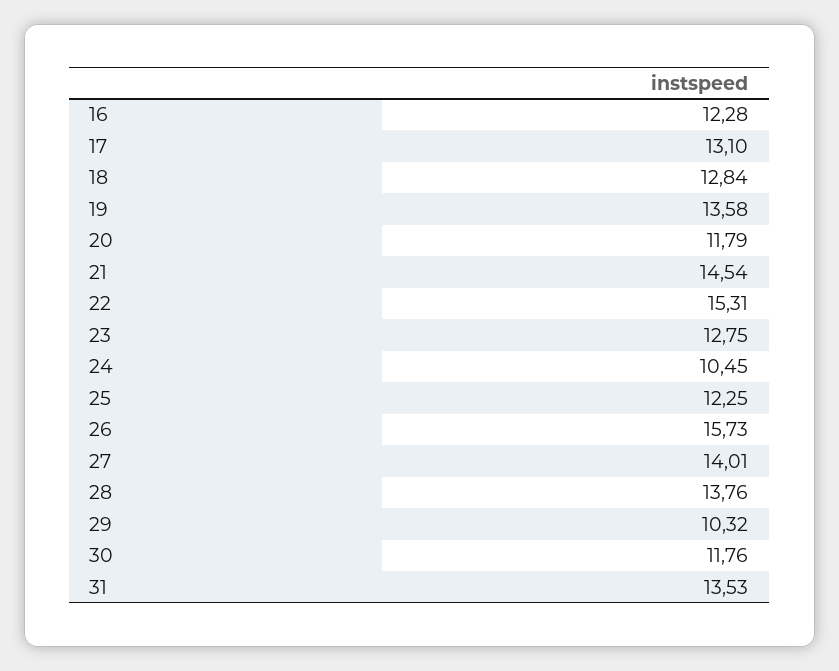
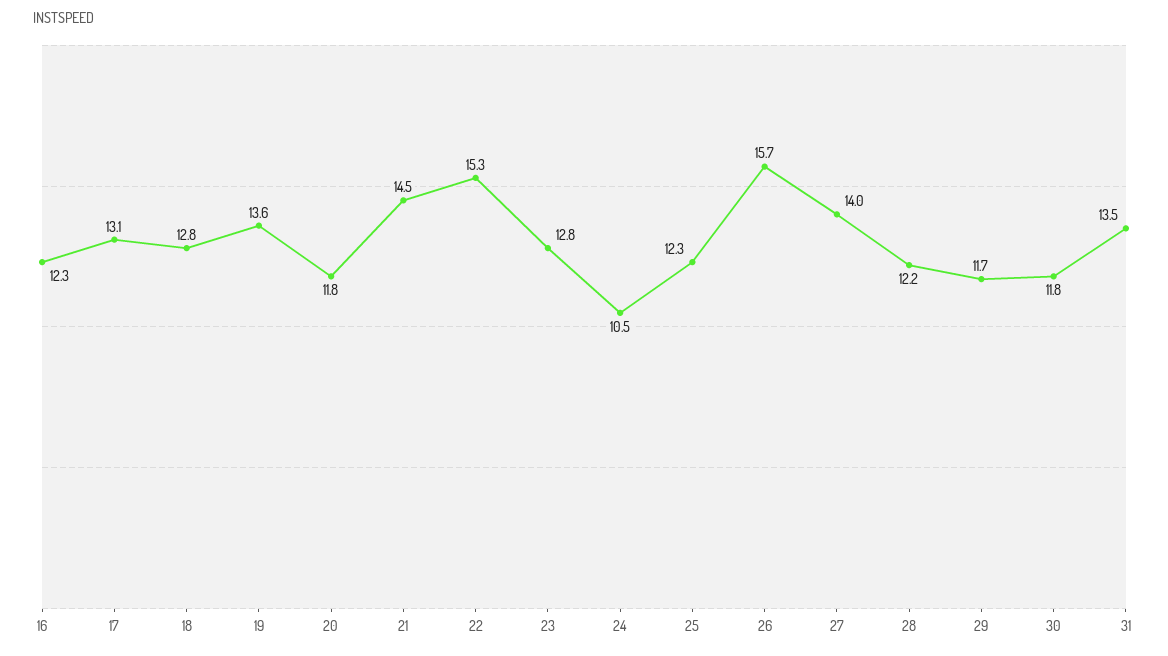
  {
    "16": 12.28,
    "17": 13.1,
    "18": 12.84,
    "19": 13.58,
    "20": 11.79,
    "21": 14.54,
    "22": 15.31,
    "23": 12.75,
    "24": 10.45,
    "25": 12.25,
    "26": 15.73,
    "27": 14.01,
-   "28": 13.76,
+   "28": 12.2,
-   "29": 10.32,
+   "29": 11.7,
    "30": 11.76,
    "31": 13.53
  }

